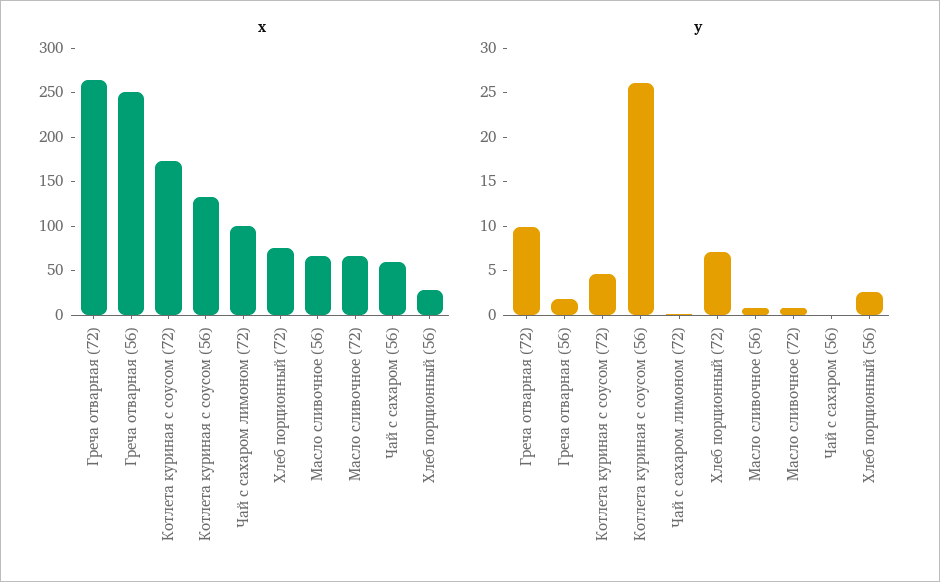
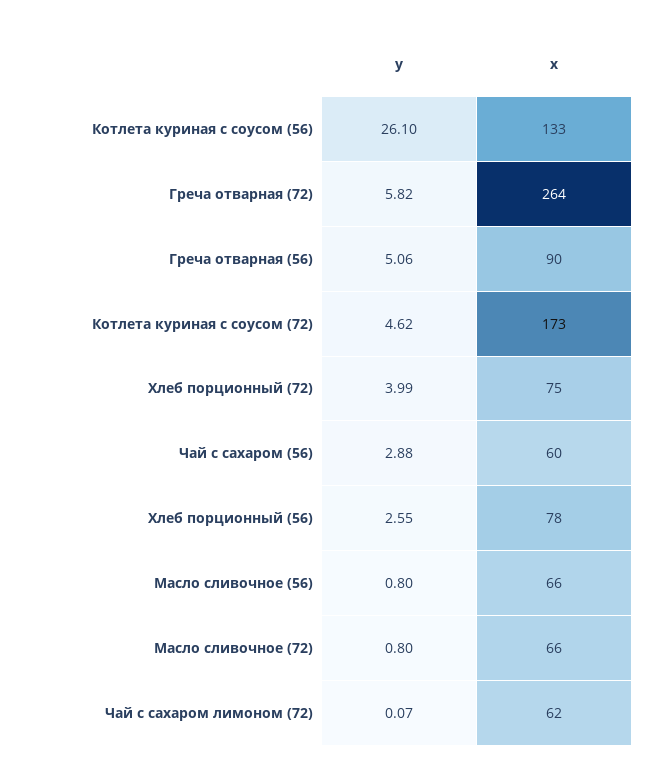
  {
    "x": {
      "Греча отварная (72)": 264,
-     "Греча отварная (56)": 250,
+     "Греча отварная (56)": 90,
      "Котлета куриная с соусом (72)": 173,
      "Котлета куриная с соусом (56)": 133,
-     "Чай с сахаром лимоном (72)": 100,
+     "Чай с сахаром лимоном (72)": 62,
      "Хлеб порционный (72)": 75,
      "Масло сливочное (56)": 66,
      "Масло сливочное (72)": 66,
      "Чай с сахаром (56)": 60,
-     "Хлеб порционный (56)": 30
+     "Хлеб порционный (56)": 78
    },
    "y": {
-     "Греча отварная (72)": 10,
+     "Греча отварная (72)": 5.82,
-     "Греча отварная (56)": 2,
+     "Греча отварная (56)": 5.06,
      "Котлета куриная с соусом (72)": 4.62,
      "Котлета куриная с соусом (56)": 26.1,
      "Чай с сахаром лимоном (72)": 0.07,
-     "Хлеб порционный (72)": 7,
+     "Хлеб порционный (72)": 3.99,
      "Масло сливочное (56)": 0.8,
      "Масло сливочное (72)": 0.8,
-     "Чай с сахаром (56)": 0,
+     "Чай с сахаром (56)": 2.88,
      "Хлеб порционный (56)": 2.55
    }
  }

